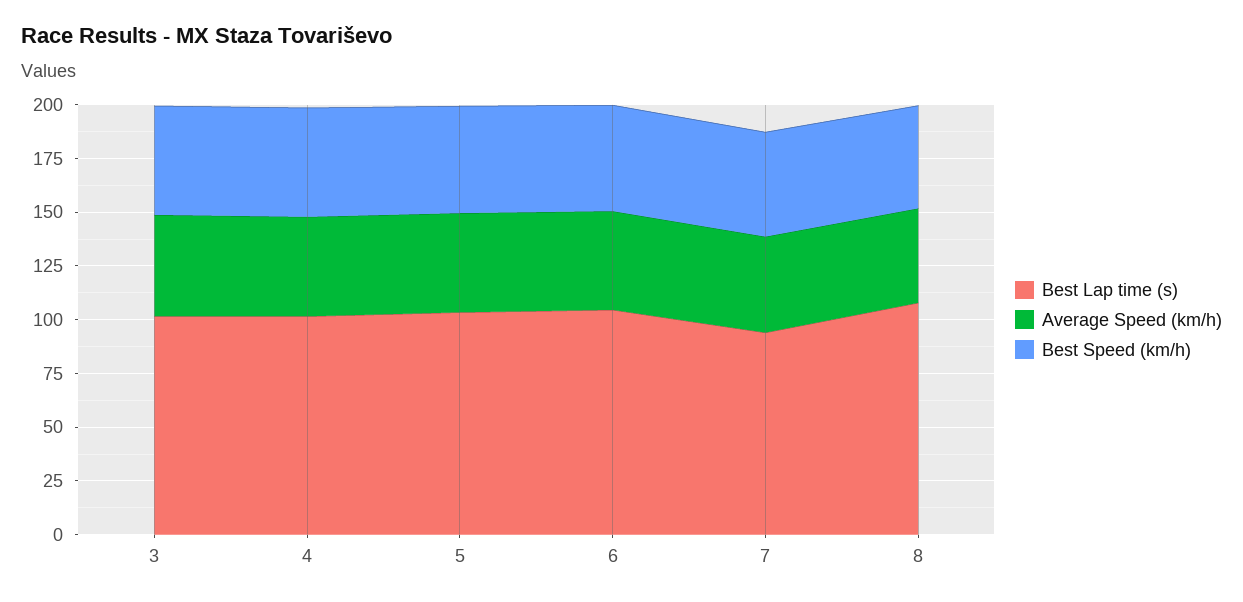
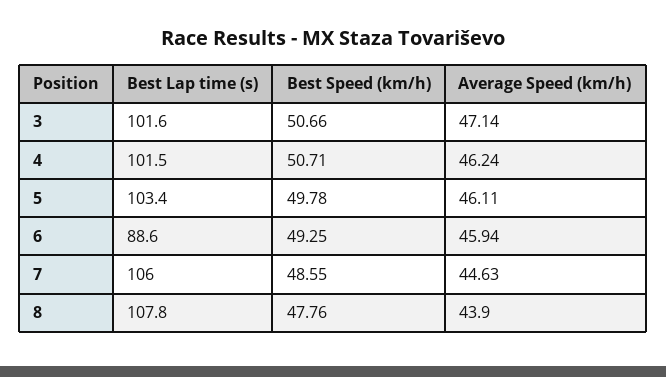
  {
    "Best Lap time (s)": {
      "3": 101.6,
      "4": 101.5,
      "5": 103.4,
-     "6": 105,
+     "6": 88.6,
-     "7": 95,
+     "7": 106,
      "8": 107.8
    },
    "Average Speed (km/h)": {
      "3": 47.14,
      "4": 46.24,
      "5": 46.11,
      "6": 45.94,
      "7": 44.63,
      "8": 43.9
    },
    "Best Speed (km/h)": {
      "3": 50.66,
      "4": 50.71,
      "5": 49.78,
      "6": 49.25,
      "7": 48.55,
      "8": 47.76
    }
  }

